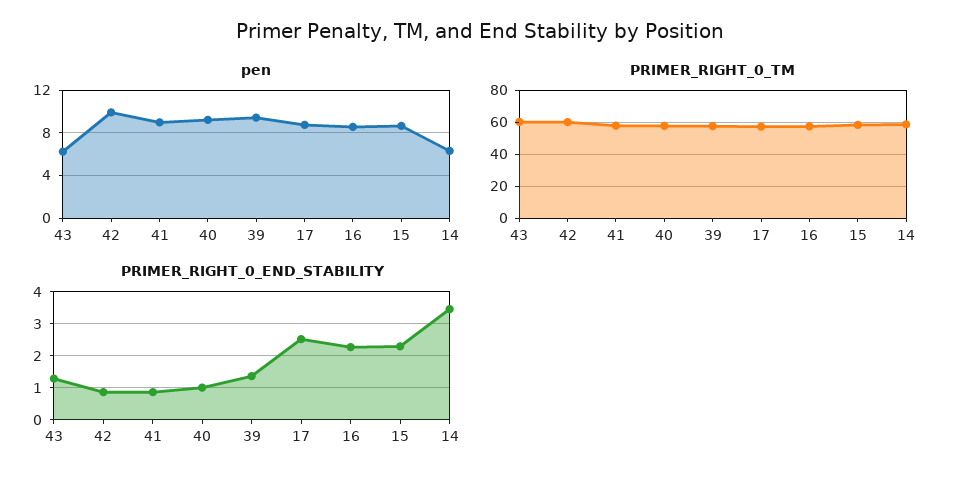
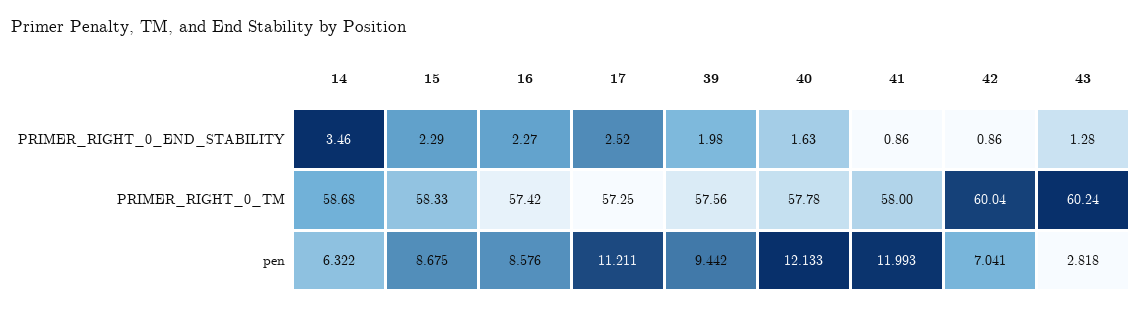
  {
    "pen": {
-     "43": 6,
+     "43": 2.818,
-     "42": 10,
+     "42": 7.041,
-     "41": 9,
+     "41": 11.993,
-     "40": 9,
+     "40": 12.133,
      "39": 9.442,
-     "17": 9,
+     "17": 11.211,
      "16": 8.576,
      "15": 8.675,
      "14": 6.322
    },
    "PRIMER_RIGHT_0_TM": {
      "43": 60.24,
      "42": 60.04,
      "41": 58,
      "40": 57.78,
      "39": 57.56,
      "17": 57.25,
      "16": 57.42,
      "15": 58.33,
      "14": 58.68
    },
    "PRIMER_RIGHT_0_END_STABILITY": {
      "43": 1.28,
      "42": 0.86,
      "41": 0.86,
-     "40": 1,
+     "40": 1.63,
-     "39": 1.4,
+     "39": 1.98,
      "17": 2.52,
      "16": 2.27,
      "15": 2.29,
      "14": 3.46
    }
  }

